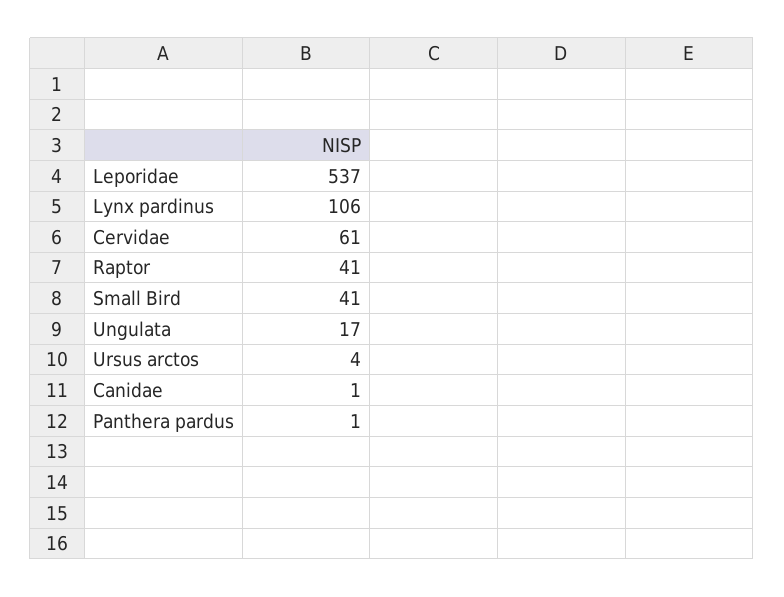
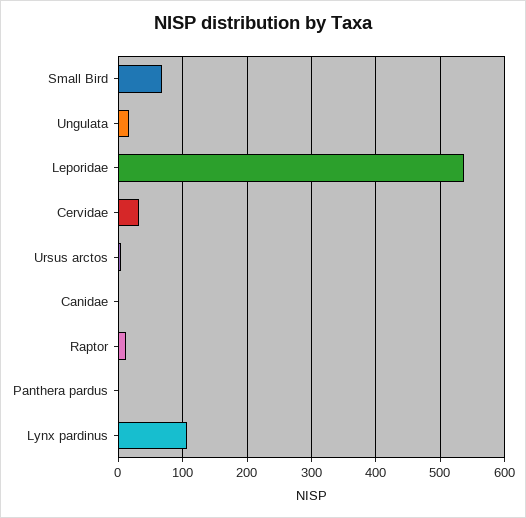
  {
    "Leporidae": 537,
    "Lynx pardinus": 106,
-   "Cervidae": 61,
+   "Cervidae": 30,
-   "Raptor": 41,
+   "Raptor": 10,
-   "Small Bird": 41,
+   "Small Bird": 70,
    "Ungulata": 17,
    "Ursus arctos": 4,
    "Canidae": 1,
    "Panthera pardus": 1
  }

